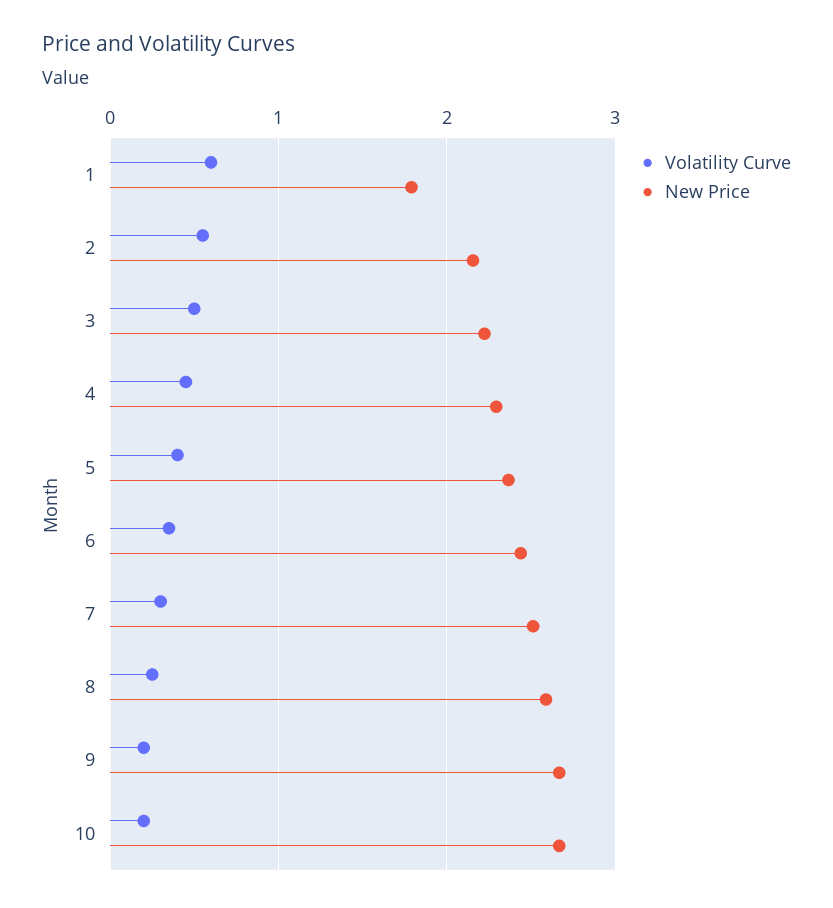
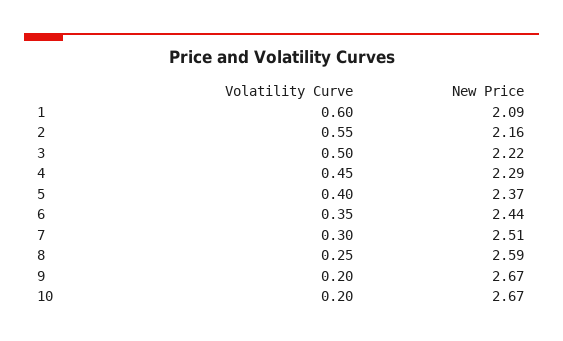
  {
    "Volatility Curve": {
      "1": 0.6,
      "2": 0.55,
      "3": 0.5,
      "4": 0.45,
      "5": 0.4,
      "6": 0.35,
      "7": 0.3,
      "8": 0.25,
      "9": 0.2,
      "10": 0.2
    },
    "New Price": {
-     "1": 1.8,
+     "1": 2.09,
      "2": 2.16,
      "3": 2.22,
      "4": 2.29,
      "5": 2.37,
      "6": 2.44,
      "7": 2.51,
      "8": 2.59,
      "9": 2.67,
      "10": 2.67
    }
  }

